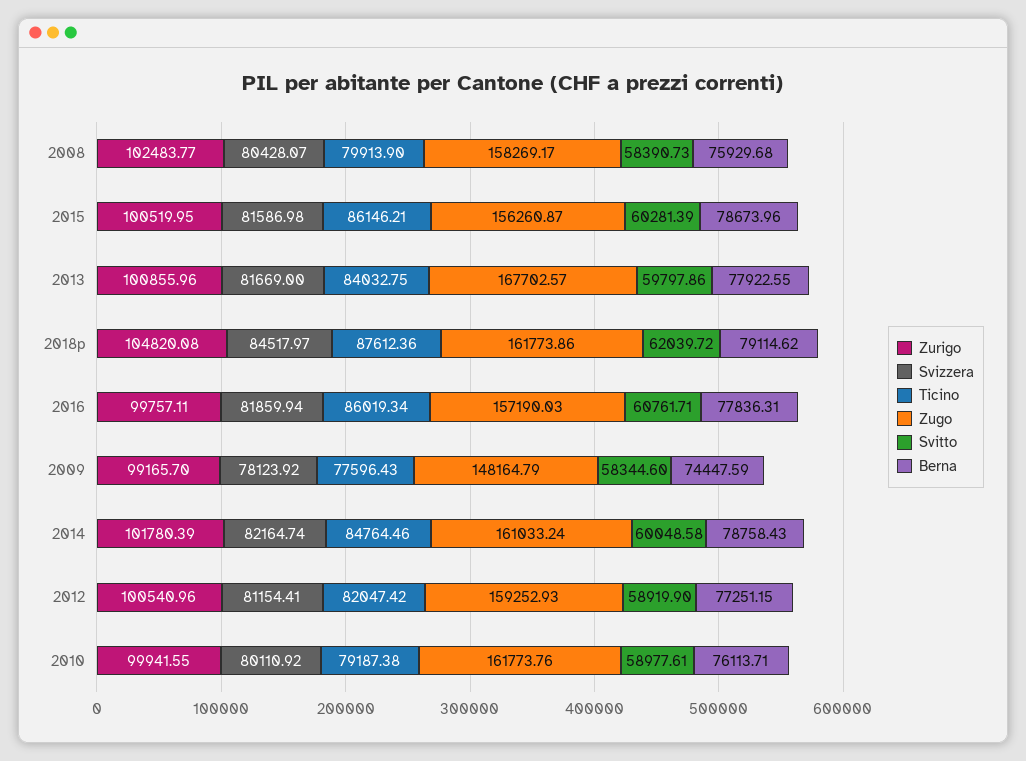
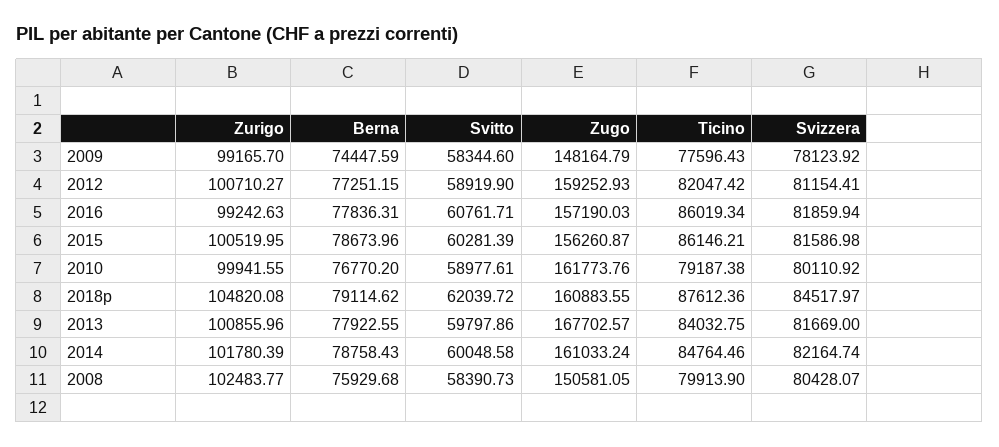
  {
    "Zurigo": {
      "2008": 102483.77,
      "2015": 100519.95,
      "2013": 100855.96,
      "2018p": 104820.08,
-     "2016": 99757.11,
+     "2016": 99242.63,
      "2009": 99165.7,
      "2014": 101780.39,
-     "2012": 100540.96,
+     "2012": 100710.27,
      "2010": 99941.55
    },
    "Svizzera": {
      "2008": 80428.07,
      "2015": 81586.98,
      "2013": 81669,
      "2018p": 84517.97,
      "2016": 81859.94,
      "2009": 78123.92,
      "2014": 82164.74,
      "2012": 81154.41,
      "2010": 80110.92
    },
    "Ticino": {
      "2008": 79913.9,
      "2015": 86146.21,
      "2013": 84032.75,
      "2018p": 87612.36,
      "2016": 86019.34,
      "2009": 77596.43,
      "2014": 84764.46,
      "2012": 82047.42,
      "2010": 79187.38
    },
    "Zugo": {
-     "2008": 158269.17,
+     "2008": 150581.05,
      "2015": 156260.87,
      "2013": 167702.57,
-     "2018p": 161773.86,
+     "2018p": 160883.55,
      "2016": 157190.03,
      "2009": 148164.79,
      "2014": 161033.24,
      "2012": 159252.93,
      "2010": 161773.76
    },
    "Svitto": {
      "2008": 58390.73,
      "2015": 60281.39,
      "2013": 59797.86,
      "2018p": 62039.72,
      "2016": 60761.71,
      "2009": 58344.6,
      "2014": 60048.58,
      "2012": 58919.9,
      "2010": 58977.61
    },
    "Berna": {
      "2008": 75929.68,
      "2015": 78673.96,
      "2013": 77922.55,
      "2018p": 79114.62,
      "2016": 77836.31,
      "2009": 74447.59,
      "2014": 78758.43,
      "2012": 77251.15,
-     "2010": 76113.71
+     "2010": 76770.2
    }
  }

